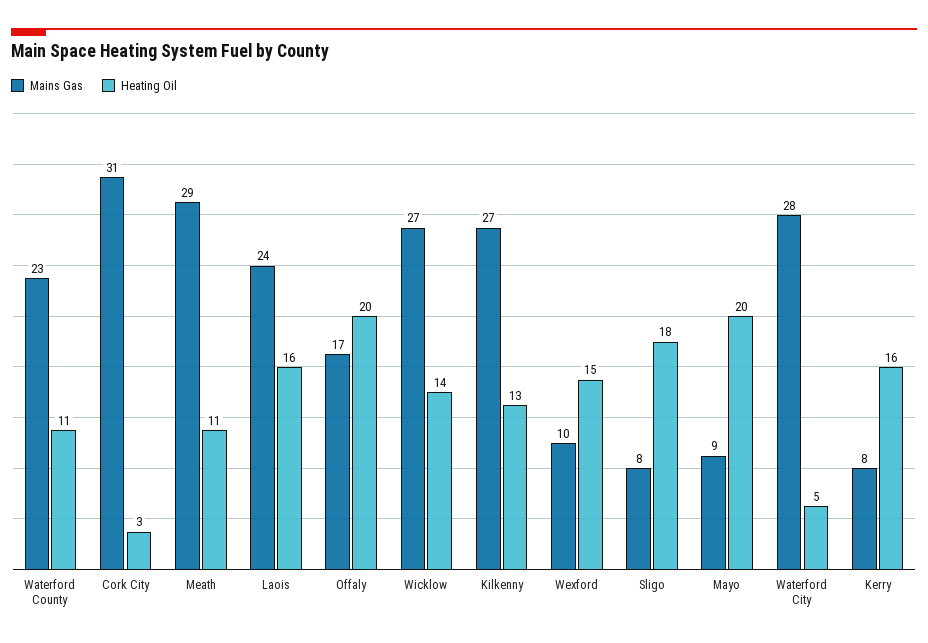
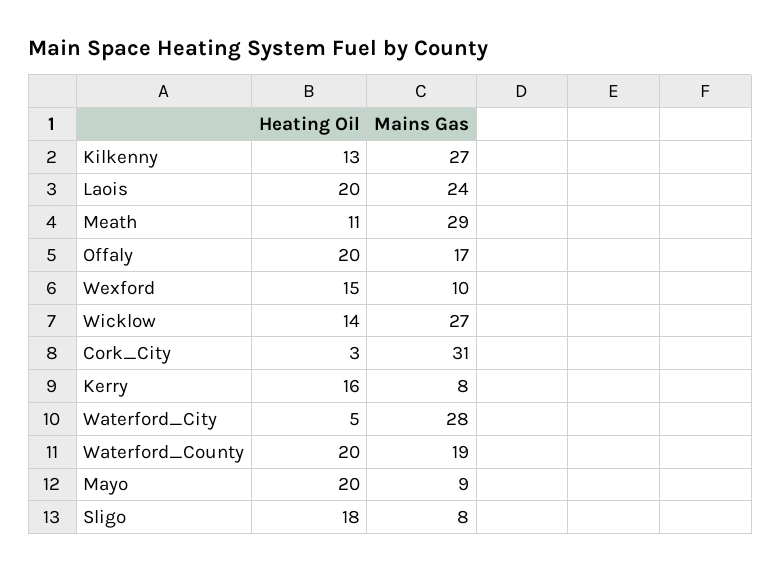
  {
    "Mains Gas": {
-     "Waterford County": 23,
+     "Waterford County": 19,
      "Cork City": 31,
      "Meath": 29,
      "Laois": 24,
      "Offaly": 17,
      "Wicklow": 27,
      "Kilkenny": 27,
      "Wexford": 10,
      "Sligo": 8,
      "Mayo": 9,
      "Waterford City": 28,
      "Kerry": 8
    },
    "Heating Oil": {
-     "Waterford County": 11,
+     "Waterford County": 20,
      "Cork City": 3,
      "Meath": 11,
-     "Laois": 16,
+     "Laois": 20,
      "Offaly": 20,
      "Wicklow": 14,
      "Kilkenny": 13,
      "Wexford": 15,
      "Sligo": 18,
      "Mayo": 20,
      "Waterford City": 5,
      "Kerry": 16
    }
  }

